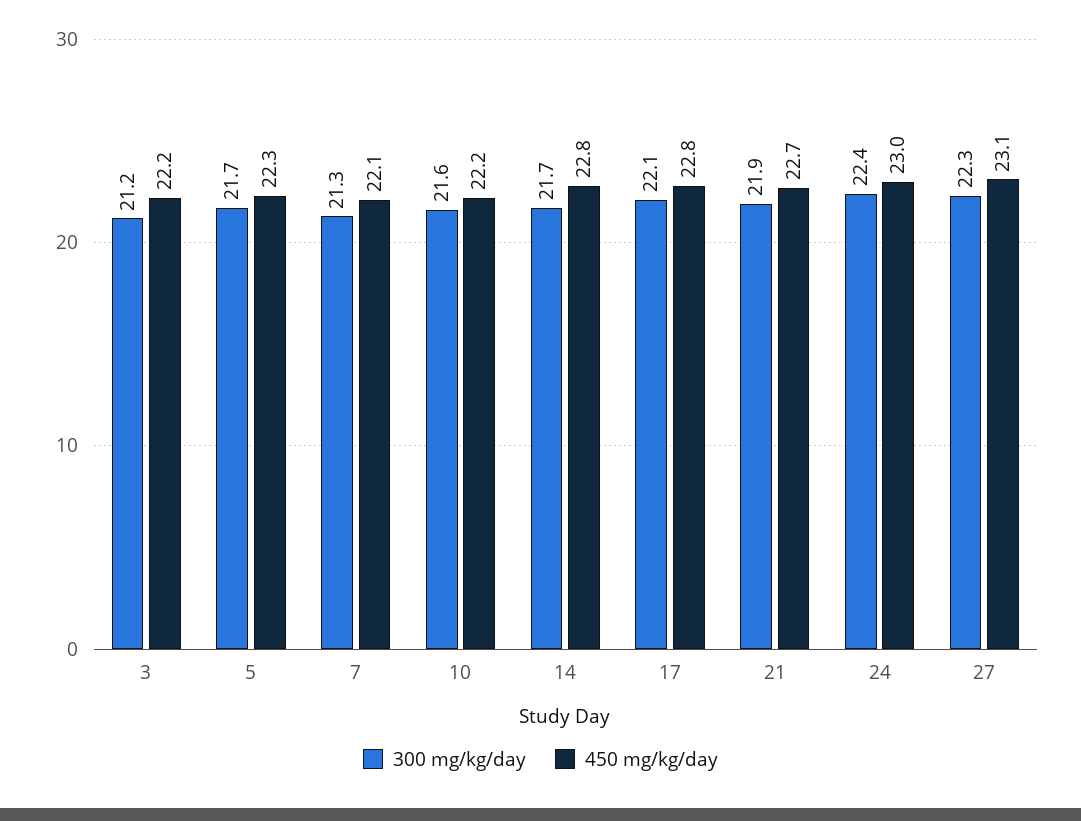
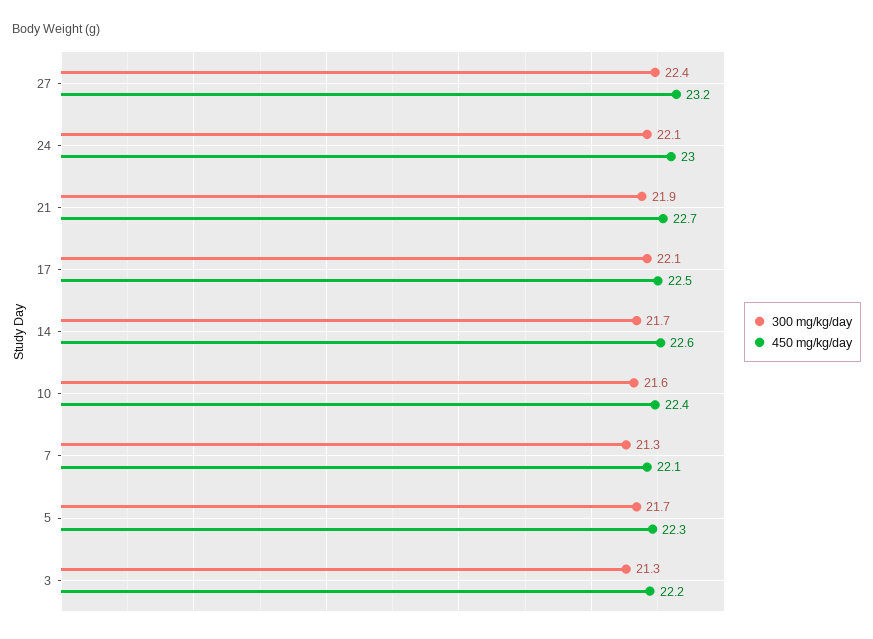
  {
    "300 mg/kg/day": {
-     "3": 21.2,
+     "3": 21.3,
      "5": 21.7,
      "7": 21.3,
      "10": 21.6,
      "14": 21.7,
      "17": 22.1,
      "21": 21.9,
-     "24": 22.4,
+     "24": 22.1,
-     "27": 22.3
+     "27": 22.4
    },
    "450 mg/kg/day": {
      "3": 22.2,
      "5": 22.3,
      "7": 22.1,
-     "10": 22.2,
+     "10": 22.4,
-     "14": 22.8,
+     "14": 22.6,
-     "17": 22.8,
+     "17": 22.5,
      "21": 22.7,
      "24": 23,
-     "27": 23.1
+     "27": 23.2
    }
  }

